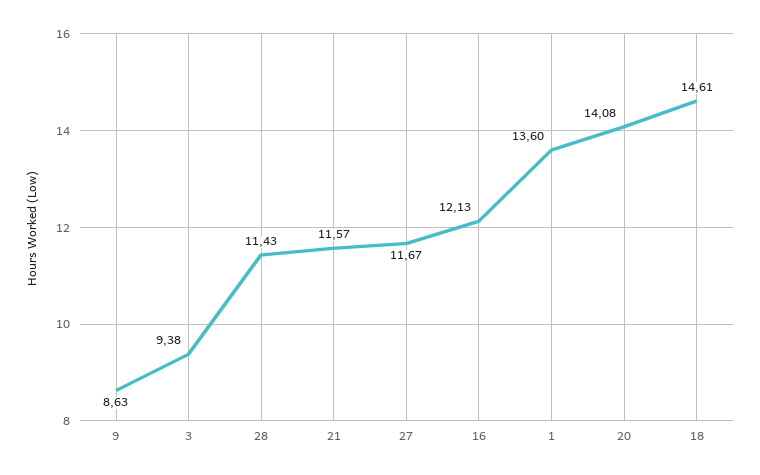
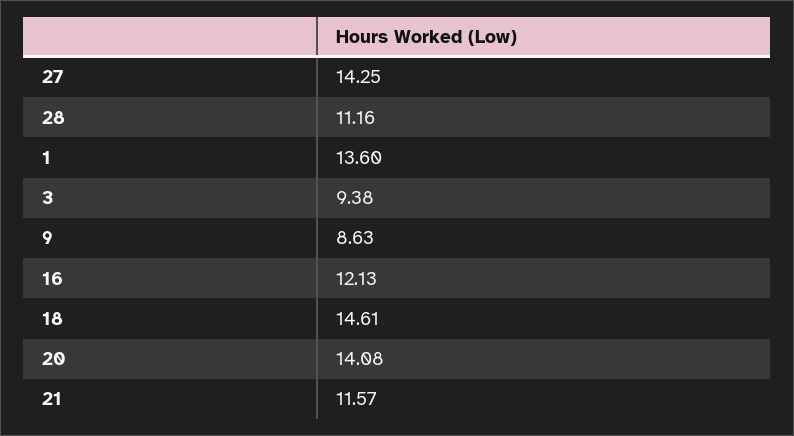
  {
    "9": 8.63,
    "3": 9.38,
-   "28": 11.43,
+   "28": 11.16,
    "21": 11.57,
-   "27": 11.67,
+   "27": 14.25,
    "16": 12.13,
    "1": 13.6,
    "20": 14.08,
    "18": 14.61
  }

